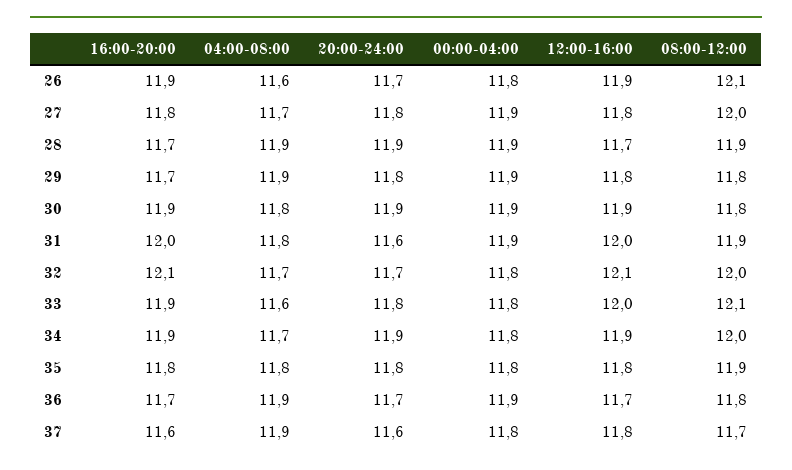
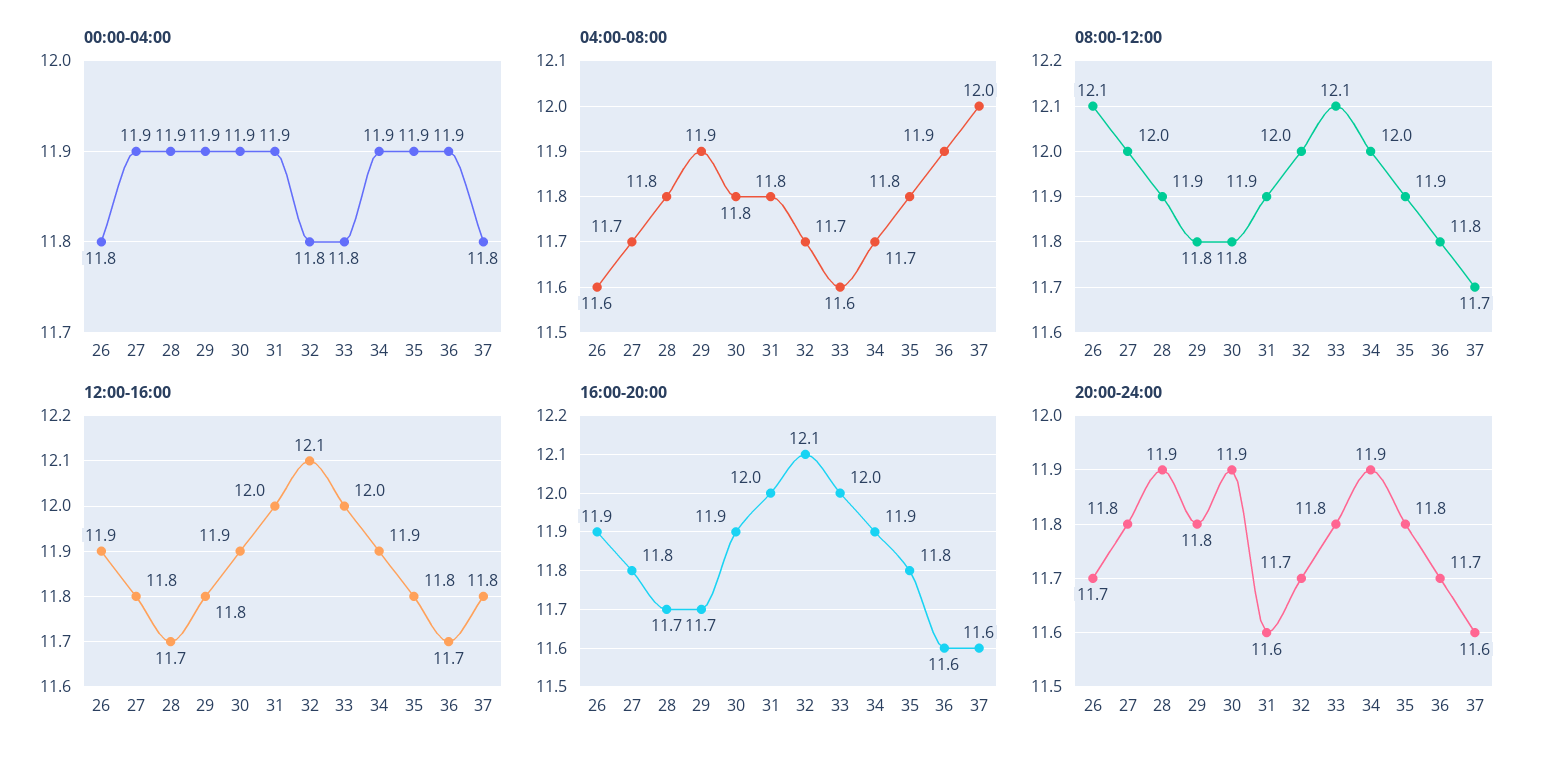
  {
    "16:00-20:00": {
      "26": 11.9,
      "27": 11.8,
      "28": 11.7,
      "29": 11.7,
      "30": 11.9,
      "31": 12,
      "32": 12.1,
-     "33": 11.9,
+     "33": 12,
      "34": 11.9,
      "35": 11.8,
-     "36": 11.7,
+     "36": 11.6,
      "37": 11.6
    },
    "04:00-08:00": {
      "26": 11.6,
      "27": 11.7,
-     "28": 11.9,
+     "28": 11.8,
      "29": 11.9,
      "30": 11.8,
      "31": 11.8,
      "32": 11.7,
      "33": 11.6,
      "34": 11.7,
      "35": 11.8,
      "36": 11.9,
-     "37": 11.9
+     "37": 12
    },
    "20:00-24:00": {
      "26": 11.7,
      "27": 11.8,
      "28": 11.9,
      "29": 11.8,
      "30": 11.9,
      "31": 11.6,
      "32": 11.7,
      "33": 11.8,
      "34": 11.9,
      "35": 11.8,
      "36": 11.7,
      "37": 11.6
    },
    "00:00-04:00": {
      "26": 11.8,
      "27": 11.9,
      "28": 11.9,
      "29": 11.9,
      "30": 11.9,
      "31": 11.9,
      "32": 11.8,
      "33": 11.8,
-     "34": 11.8,
+     "34": 11.9,
-     "35": 11.8,
+     "35": 11.9,
      "36": 11.9,
      "37": 11.8
    },
    "12:00-16:00": {
      "26": 11.9,
      "27": 11.8,
      "28": 11.7,
      "29": 11.8,
      "30": 11.9,
      "31": 12,
      "32": 12.1,
      "33": 12,
      "34": 11.9,
      "35": 11.8,
      "36": 11.7,
      "37": 11.8
    },
    "08:00-12:00": {
      "26": 12.1,
      "27": 12,
      "28": 11.9,
      "29": 11.8,
      "30": 11.8,
      "31": 11.9,
      "32": 12,
      "33": 12.1,
      "34": 12,
      "35": 11.9,
      "36": 11.8,
      "37": 11.7
    }
  }

